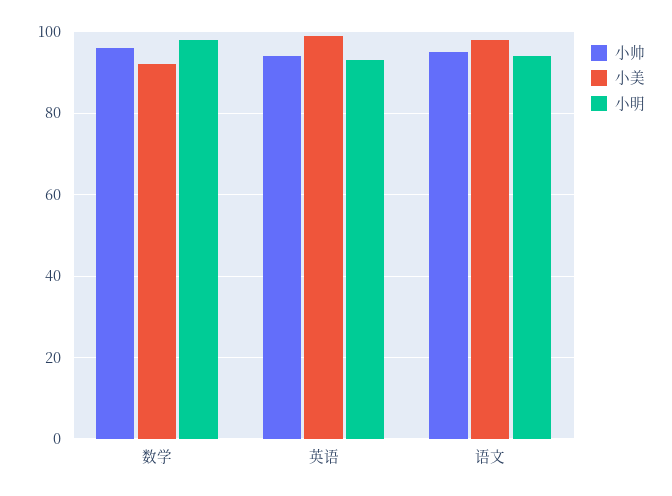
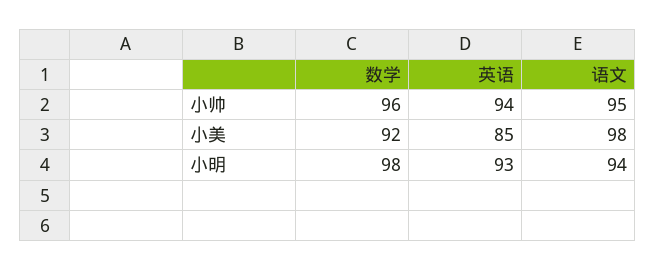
  {
    "小帅": {
      "数学": 96,
      "英语": 94,
      "语文": 95
    },
    "小美": {
      "数学": 92,
-     "英语": 100,
+     "英语": 85,
      "语文": 98
    },
    "小明": {
      "数学": 98,
      "英语": 93,
      "语文": 94
    }
  }

